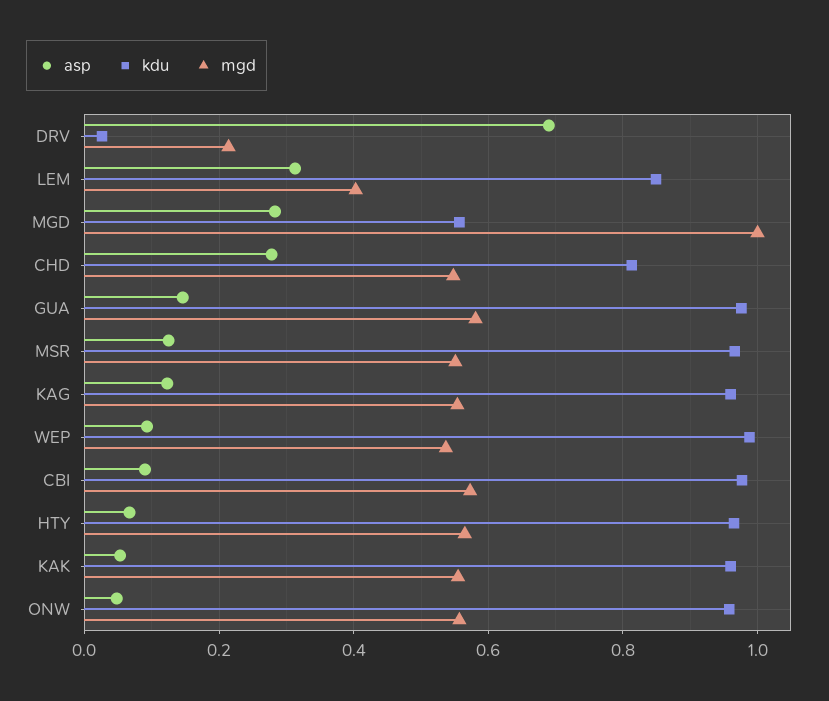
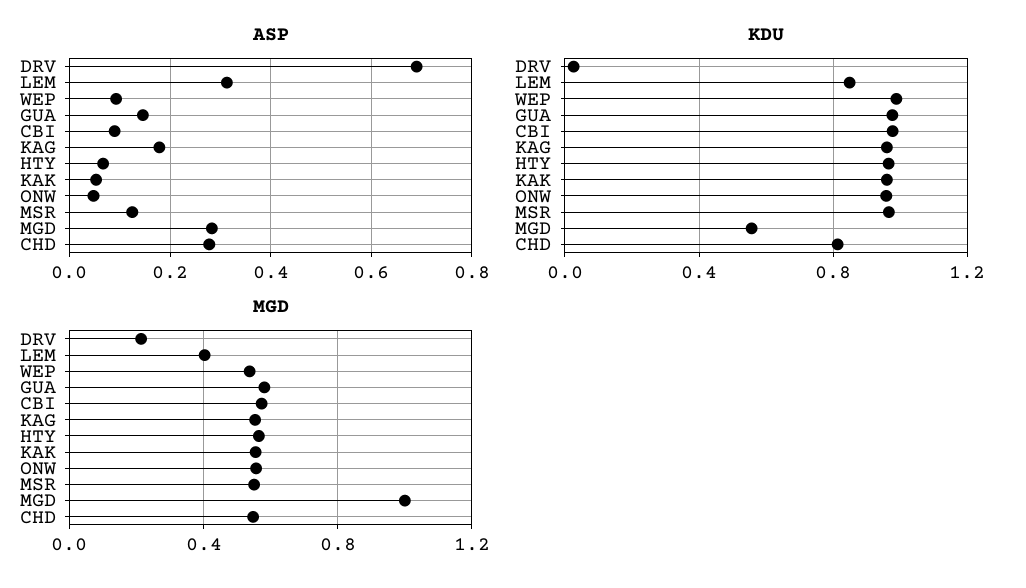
  {
    "asp": {
      "DRV": 0.7,
      "LEM": 0.32,
      "MGD": 0.28,
      "CHD": 0.28,
      "GUA": 0.14,
      "MSR": 0.12,
-     "KAG": 0.12,
+     "KAG": 0.18,
      "WEP": 0.1,
      "CBI": 0.1,
      "HTY": 0.06,
      "KAK": 0.06,
      "ONW": 0.04
    },
    "kdu": {
      "DRV": 0.02,
      "LEM": 0.84,
      "MGD": 0.56,
      "CHD": 0.82,
      "GUA": 0.98,
      "MSR": 0.96,
      "KAG": 0.96,
      "WEP": 0.98,
      "CBI": 0.98,
      "HTY": 0.96,
      "KAK": 0.96,
      "ONW": 0.96
    },
    "mgd": {
      "DRV": 0.22,
      "LEM": 0.4,
      "MGD": 1,
      "CHD": 0.54,
      "GUA": 0.58,
      "MSR": 0.56,
      "KAG": 0.56,
      "WEP": 0.54,
      "CBI": 0.58,
      "HTY": 0.56,
      "KAK": 0.56,
      "ONW": 0.56
    }
  }

